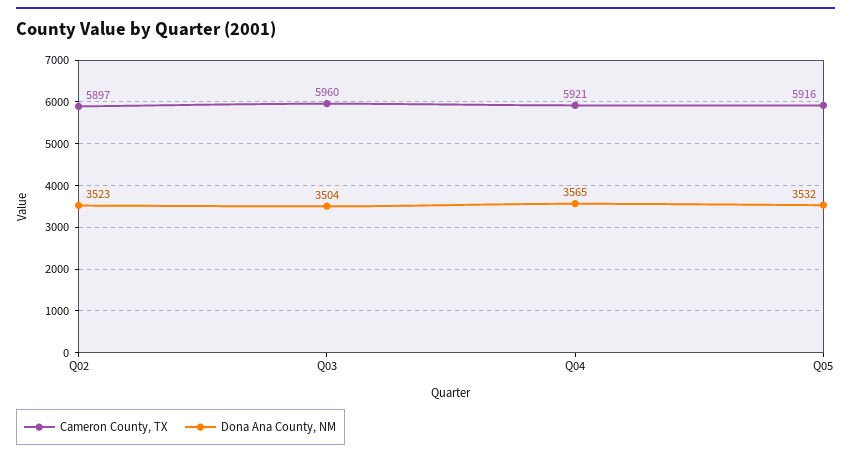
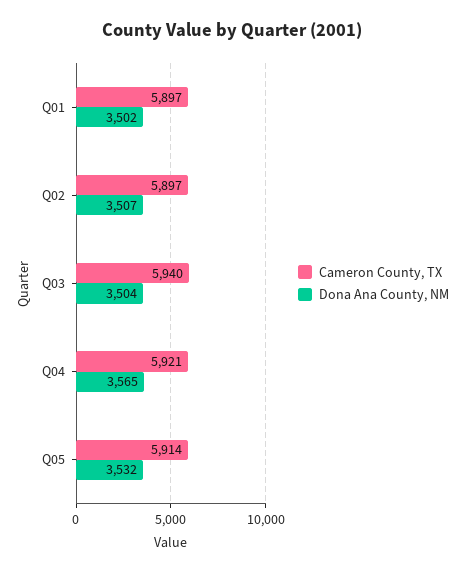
  {
    "Cameron County, TX": {
      "Q02": 5897,
-     "Q03": 5960,
+     "Q03": 5940,
      "Q04": 5921,
-     "Q05": 5916
+     "Q05": 5914,
+     "Q01": 5897
    },
    "Dona Ana County, NM": {
-     "Q02": 3523,
+     "Q02": 3507,
      "Q03": 3504,
      "Q04": 3565,
-     "Q05": 3532
+     "Q05": 3532,
+     "Q01": 3502
    }
  }

